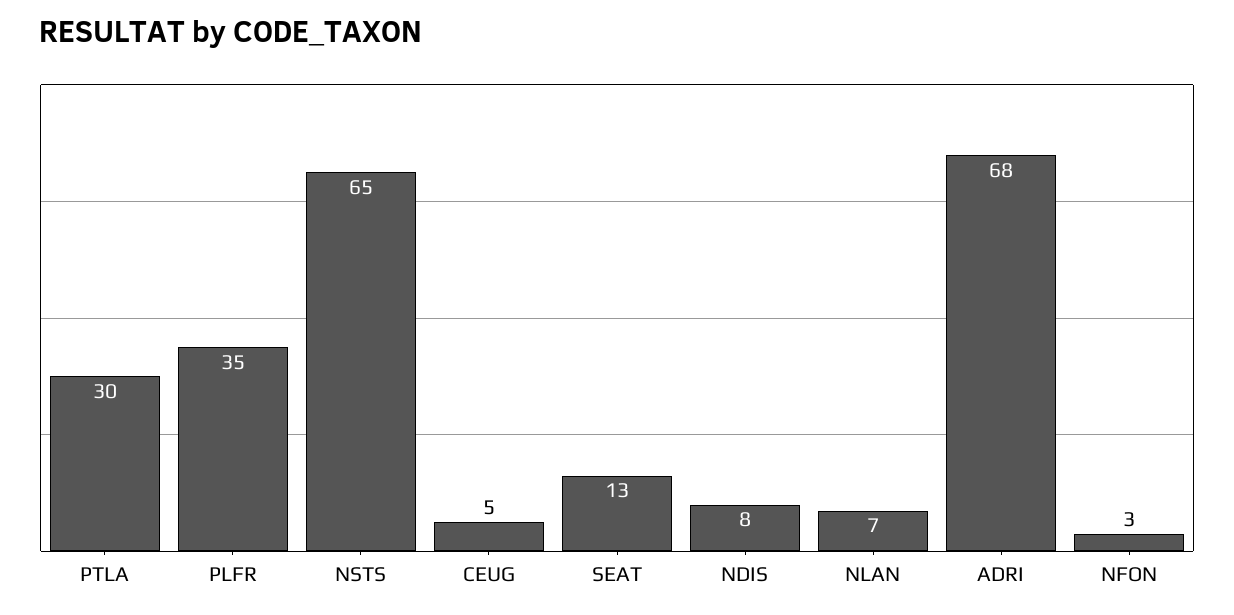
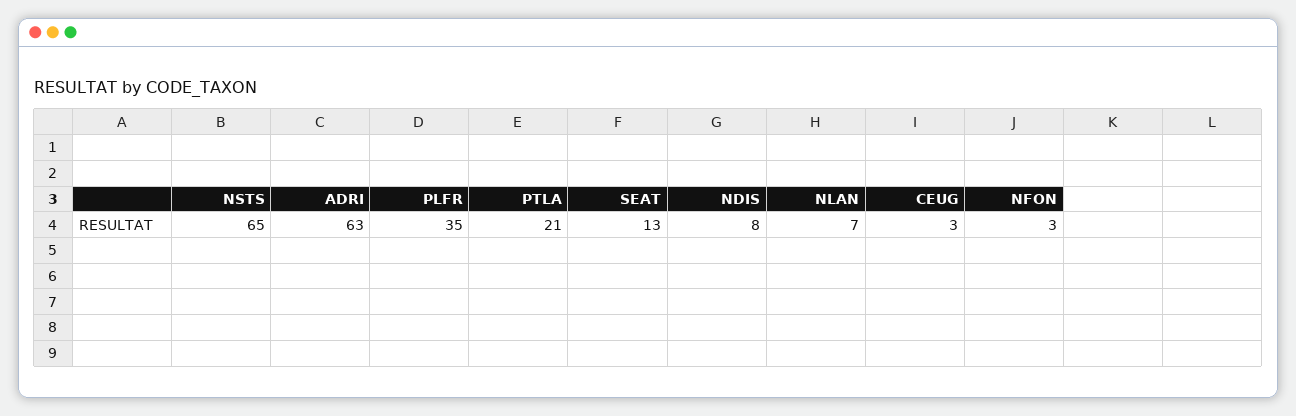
  {
-   "PTLA": 30,
+   "PTLA": 21,
    "PLFR": 35,
    "NSTS": 65,
-   "CEUG": 5,
+   "CEUG": 3,
    "SEAT": 13,
    "NDIS": 8,
    "NLAN": 7,
-   "ADRI": 68,
+   "ADRI": 63,
    "NFON": 3
  }

